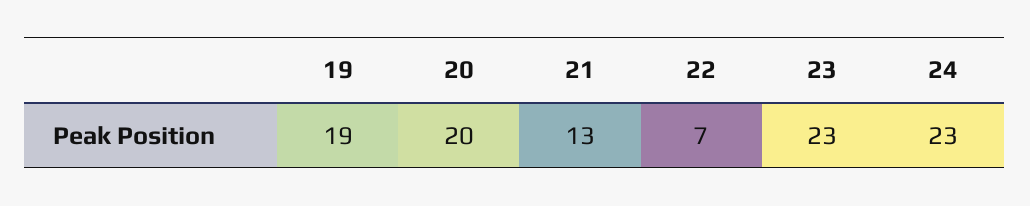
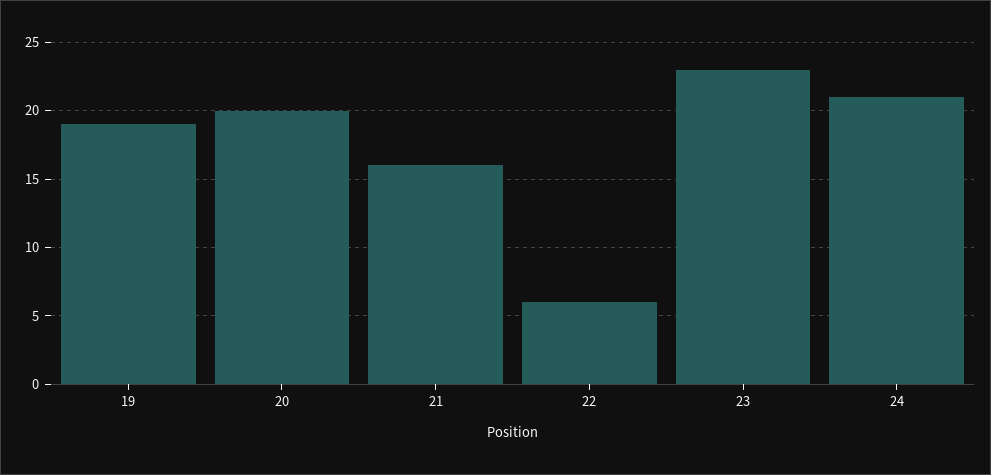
  {
    "19": 19,
    "20": 20,
-   "21": 13,
+   "21": 16,
-   "22": 7,
+   "22": 6,
    "23": 23,
-   "24": 23
+   "24": 21
  }

